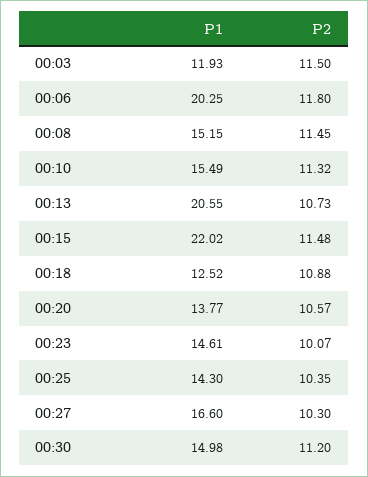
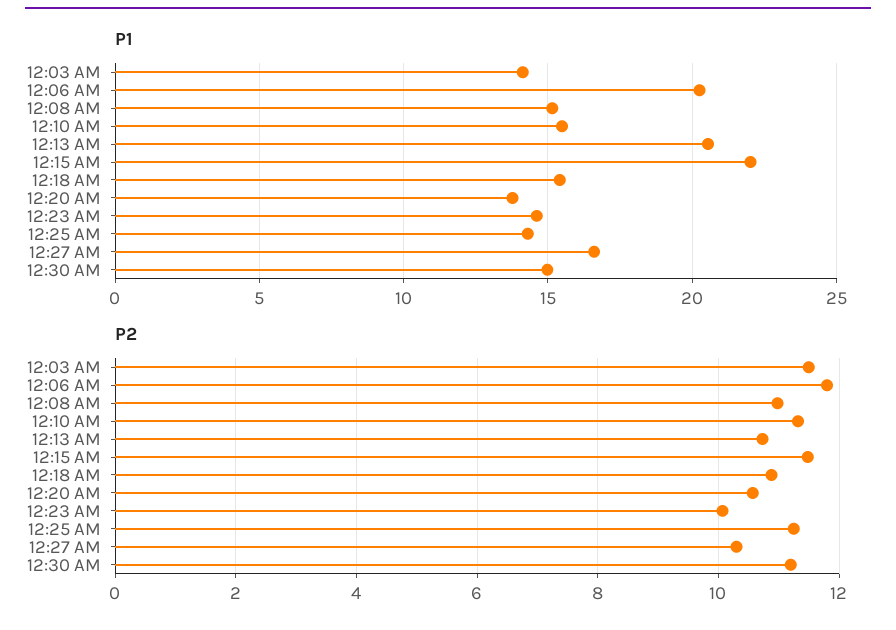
  {
    "P1": {
-     "00:03": 11.93,
+     "00:03": 14,
      "00:06": 20.25,
      "00:08": 15.15,
      "00:10": 15.49,
      "00:13": 20.55,
      "00:15": 22.02,
-     "00:18": 12.52,
+     "00:18": 15.5,
      "00:20": 13.77,
      "00:23": 14.61,
      "00:25": 14.3,
      "00:27": 16.6,
      "00:30": 14.98
    },
    "P2": {
      "00:03": 11.5,
      "00:06": 11.8,
-     "00:08": 11.45,
+     "00:08": 11,
      "00:10": 11.32,
      "00:13": 10.73,
      "00:15": 11.48,
      "00:18": 10.88,
      "00:20": 10.57,
      "00:23": 10.07,
-     "00:25": 10.35,
+     "00:25": 11.2,
      "00:27": 10.3,
      "00:30": 11.2
    }
  }

